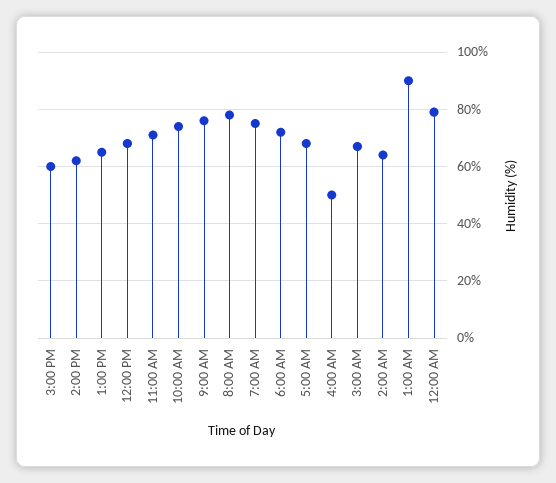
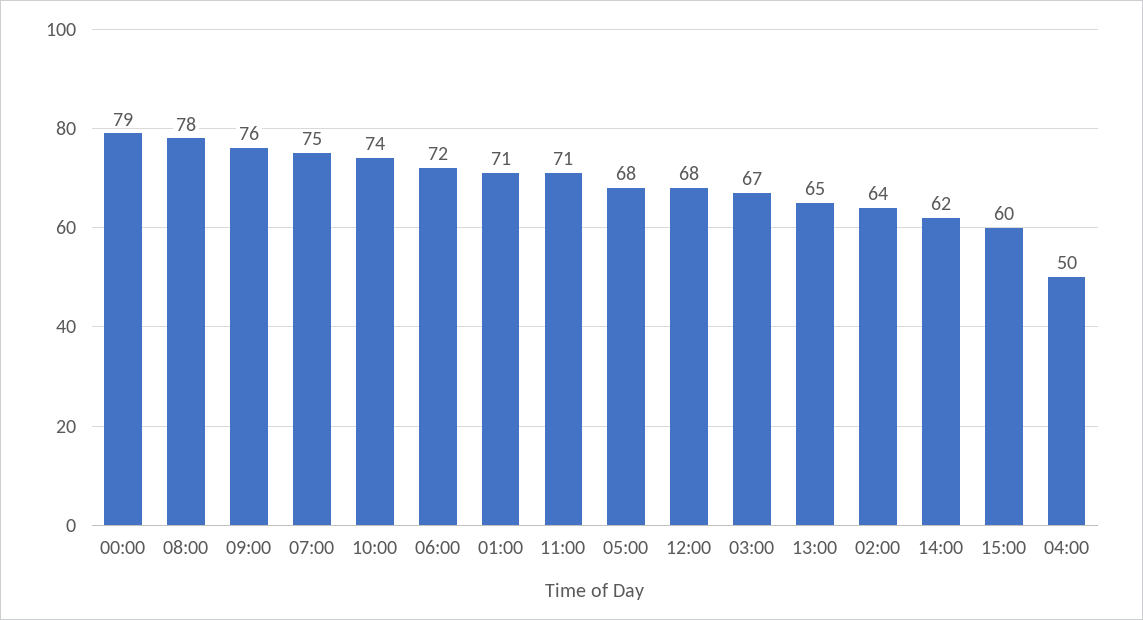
  {
    "3:00 PM": 60,
    "2:00 PM": 62,
    "1:00 PM": 65,
    "12:00 PM": 68,
    "11:00 AM": 71,
    "10:00 AM": 74,
    "9:00 AM": 76,
    "8:00 AM": 78,
    "7:00 AM": 75,
    "6:00 AM": 72,
    "5:00 AM": 68,
    "4:00 AM": 50,
    "3:00 AM": 67,
    "2:00 AM": 64,
-   "1:00 AM": 90,
+   "1:00 AM": 71,
    "12:00 AM": 79
  }

